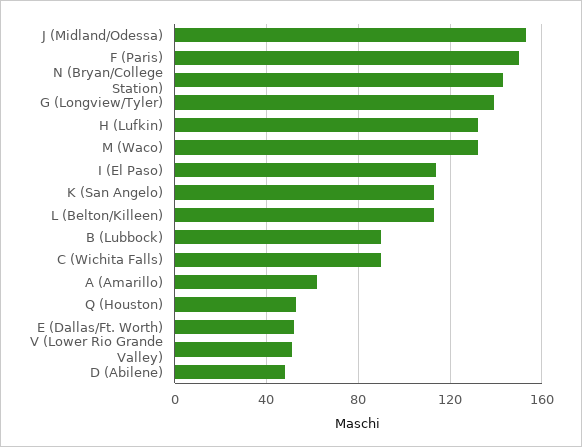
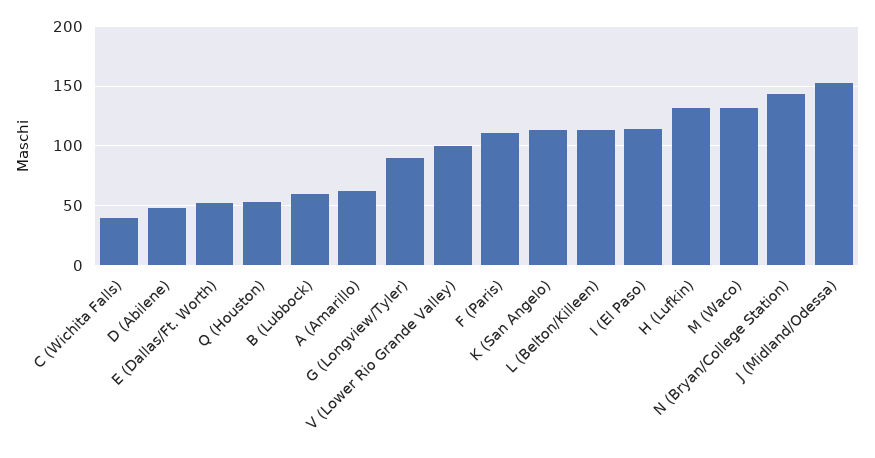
  {
    "J (Midland/Odessa)": 155,
-   "F (Paris)": 150,
+   "F (Paris)": 110,
    "N (Bryan/College Station)": 145,
-   "G (Longview/Tyler)": 140,
+   "G (Longview/Tyler)": 90,
    "H (Lufkin)": 130,
    "M (Waco)": 130,
    "I (El Paso)": 115,
    "K (San Angelo)": 115,
    "L (Belton/Killeen)": 115,
-   "B (Lubbock)": 90,
+   "B (Lubbock)": 60,
-   "C (Wichita Falls)": 90,
+   "C (Wichita Falls)": 40,
    "A (Amarillo)": 60,
    "Q (Houston)": 55,
    "E (Dallas/Ft. Worth)": 50,
-   "V (Lower Rio Grande Valley)": 50,
+   "V (Lower Rio Grande Valley)": 100,
    "D (Abilene)": 50
  }

